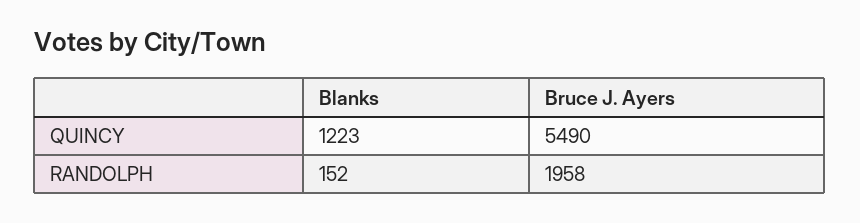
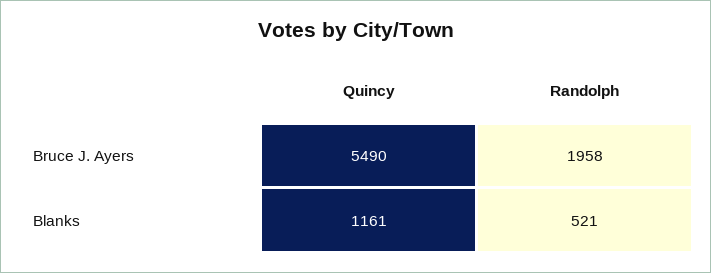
  {
    "Blanks": {
-     "QUINCY": 1223,
+     "QUINCY": 1161,
-     "RANDOLPH": 152
+     "RANDOLPH": 521
    },
    "Bruce J. Ayers": {
      "QUINCY": 5490,
      "RANDOLPH": 1958
    }
  }

